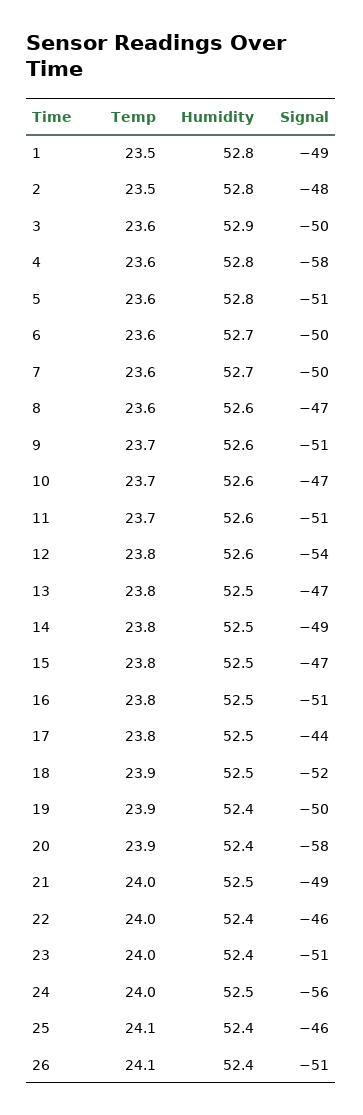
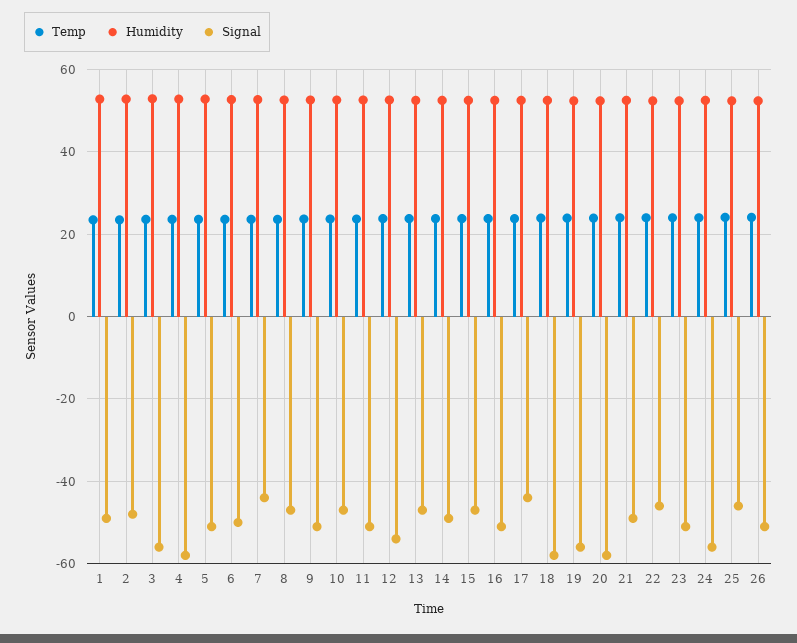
  {
    "Temp": {
      "1": 23.5,
      "2": 23.5,
      "3": 23.6,
      "4": 23.6,
      "5": 23.6,
      "6": 23.6,
      "7": 23.6,
      "8": 23.6,
      "9": 23.7,
      "10": 23.7,
      "11": 23.7,
      "12": 23.8,
      "13": 23.8,
      "14": 23.8,
      "15": 23.8,
      "16": 23.8,
      "17": 23.8,
      "18": 23.9,
      "19": 23.9,
      "20": 23.9,
      "21": 24,
      "22": 24,
      "23": 24,
      "24": 24,
      "25": 24.1,
      "26": 24.1
    },
    "Humidity": {
      "1": 52.8,
      "2": 52.8,
      "3": 52.9,
      "4": 52.8,
      "5": 52.8,
      "6": 52.7,
      "7": 52.7,
      "8": 52.6,
      "9": 52.6,
      "10": 52.6,
      "11": 52.6,
      "12": 52.6,
      "13": 52.5,
      "14": 52.5,
      "15": 52.5,
      "16": 52.5,
      "17": 52.5,
      "18": 52.5,
      "19": 52.4,
      "20": 52.4,
      "21": 52.5,
      "22": 52.4,
      "23": 52.4,
      "24": 52.5,
      "25": 52.4,
      "26": 52.4
    },
    "Signal": {
      "1": -49,
      "2": -48,
-     "3": -50,
+     "3": -56,
      "4": -58,
      "5": -51,
      "6": -50,
-     "7": -50,
+     "7": -44,
      "8": -47,
      "9": -51,
      "10": -47,
      "11": -51,
      "12": -54,
      "13": -47,
      "14": -49,
      "15": -47,
      "16": -51,
      "17": -44,
-     "18": -52,
+     "18": -58,
-     "19": -50,
+     "19": -56,
      "20": -58,
      "21": -49,
      "22": -46,
      "23": -51,
      "24": -56,
      "25": -46,
      "26": -51
    }
  }

